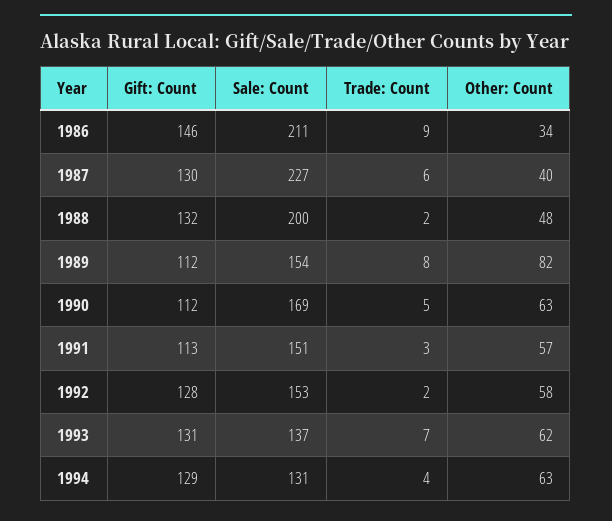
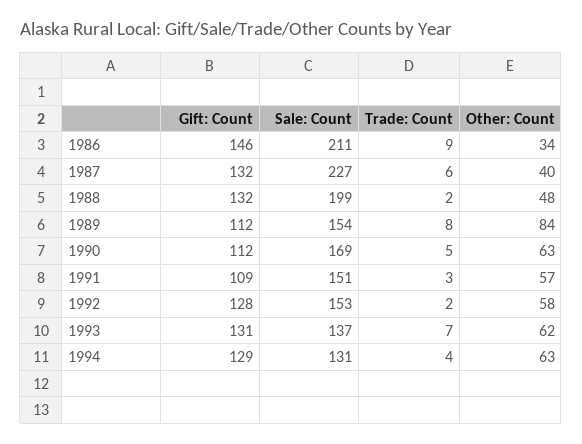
  {
    "Gift: Count": {
      "1986": 146,
-     "1987": 130,
+     "1987": 132,
      "1988": 132,
      "1989": 112,
      "1990": 112,
-     "1991": 113,
+     "1991": 109,
      "1992": 128,
      "1993": 131,
      "1994": 129
    },
    "Sale: Count": {
      "1986": 211,
      "1987": 227,
-     "1988": 200,
+     "1988": 199,
      "1989": 154,
      "1990": 169,
      "1991": 151,
      "1992": 153,
      "1993": 137,
      "1994": 131
    },
    "Trade: Count": {
      "1986": 9,
      "1987": 6,
      "1988": 2,
      "1989": 8,
      "1990": 5,
      "1991": 3,
      "1992": 2,
      "1993": 7,
      "1994": 4
    },
    "Other: Count": {
      "1986": 34,
      "1987": 40,
      "1988": 48,
-     "1989": 82,
+     "1989": 84,
      "1990": 63,
      "1991": 57,
      "1992": 58,
      "1993": 62,
      "1994": 63
    }
  }

